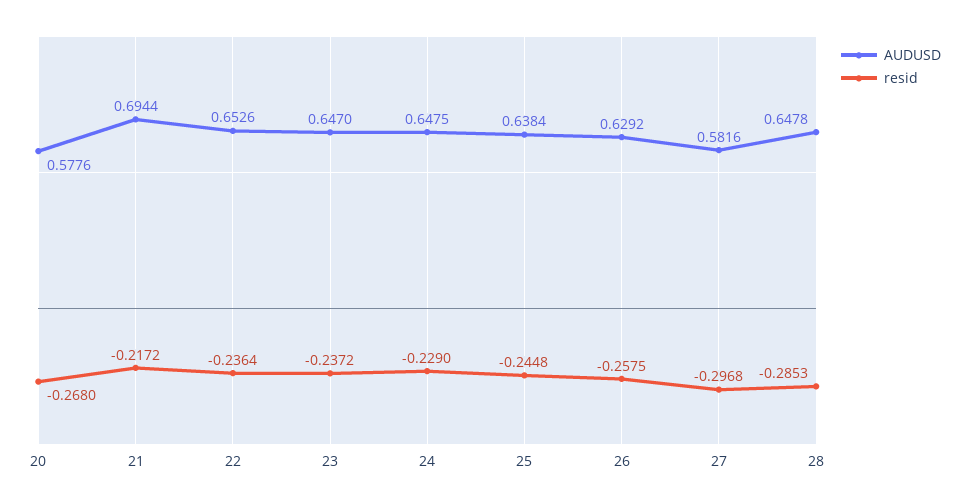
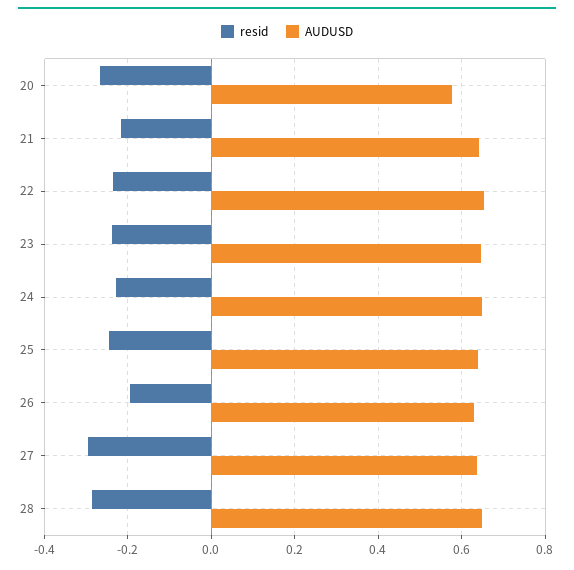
  {
    "AUDUSD": {
      "20": 0.5776,
-     "21": 0.6944,
+     "21": 0.64,
      "22": 0.6526,
      "23": 0.647,
      "24": 0.6475,
      "25": 0.6384,
      "26": 0.6292,
-     "27": 0.5816,
+     "27": 0.64,
      "28": 0.6478
    },
    "resid": {
      "20": -0.268,
      "21": -0.2172,
      "22": -0.2364,
      "23": -0.2372,
      "24": -0.229,
      "25": -0.2448,
-     "26": -0.2575,
+     "26": -0.2,
      "27": -0.2968,
      "28": -0.2853
    }
  }

